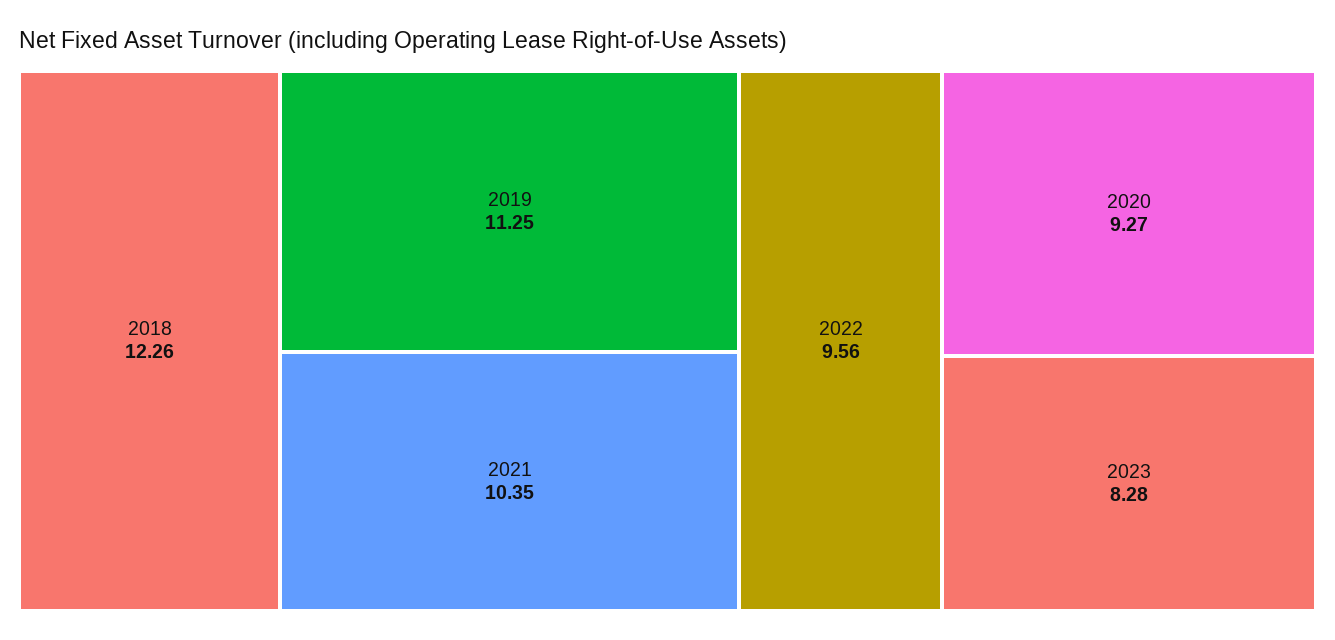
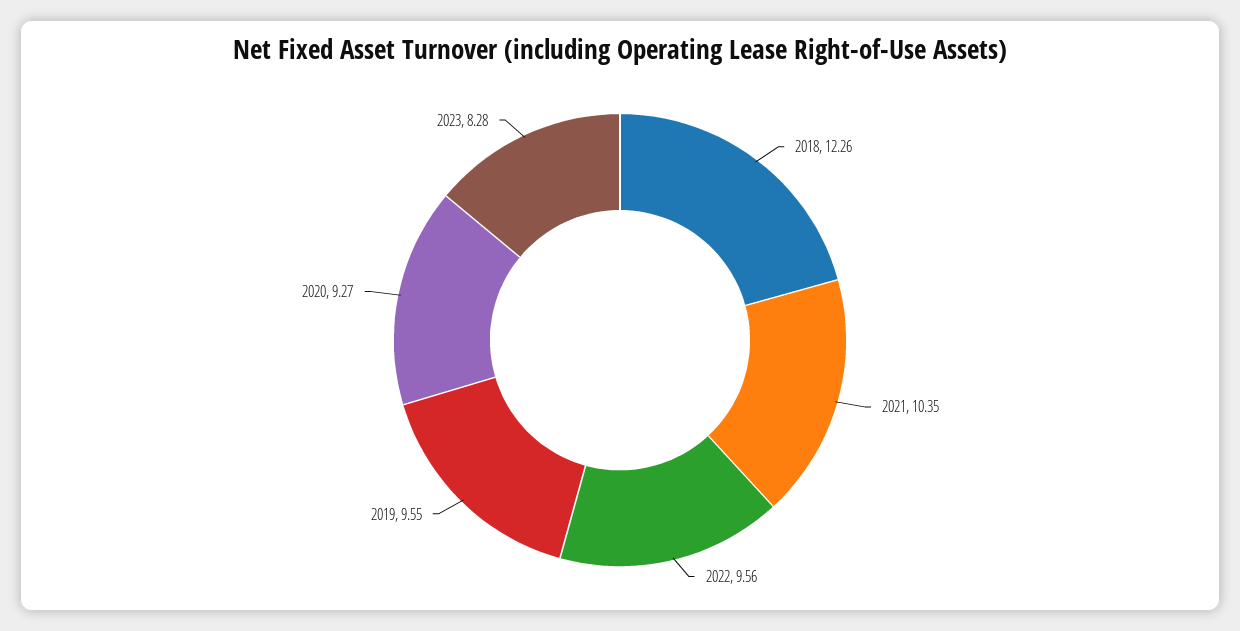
  {
    "2018": 12.26,
-   "2019": 11.25,
+   "2019": 9.55,
    "2021": 10.35,
    "2022": 9.56,
    "2020": 9.27,
    "2023": 8.28
  }

